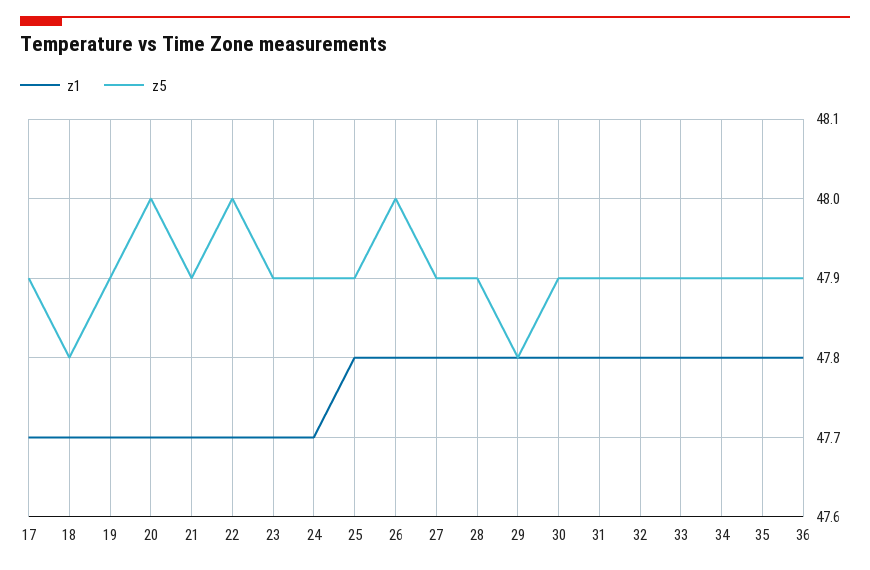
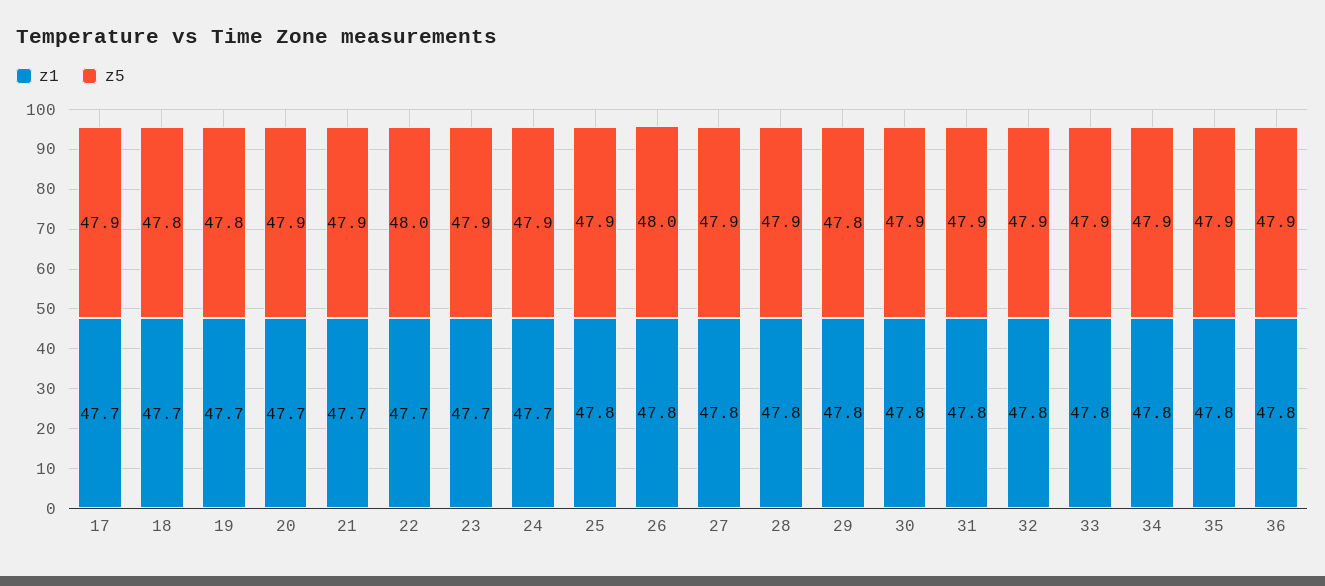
  {
    "z1": {
      "17": 47.7,
      "18": 47.7,
      "19": 47.7,
      "20": 47.7,
      "21": 47.7,
      "22": 47.7,
      "23": 47.7,
      "24": 47.7,
      "25": 47.8,
      "26": 47.8,
      "27": 47.8,
      "28": 47.8,
      "29": 47.8,
      "30": 47.8,
      "31": 47.8,
      "32": 47.8,
      "33": 47.8,
      "34": 47.8,
      "35": 47.8,
      "36": 47.8
    },
    "z5": {
      "17": 47.9,
      "18": 47.8,
-     "19": 47.9,
+     "19": 47.8,
-     "20": 48,
+     "20": 47.9,
      "21": 47.9,
      "22": 48,
      "23": 47.9,
      "24": 47.9,
      "25": 47.9,
      "26": 48,
      "27": 47.9,
      "28": 47.9,
      "29": 47.8,
      "30": 47.9,
      "31": 47.9,
      "32": 47.9,
      "33": 47.9,
      "34": 47.9,
      "35": 47.9,
      "36": 47.9
    }
  }

